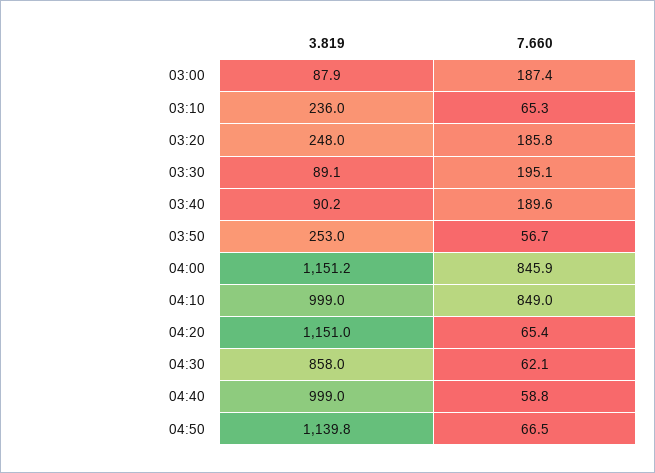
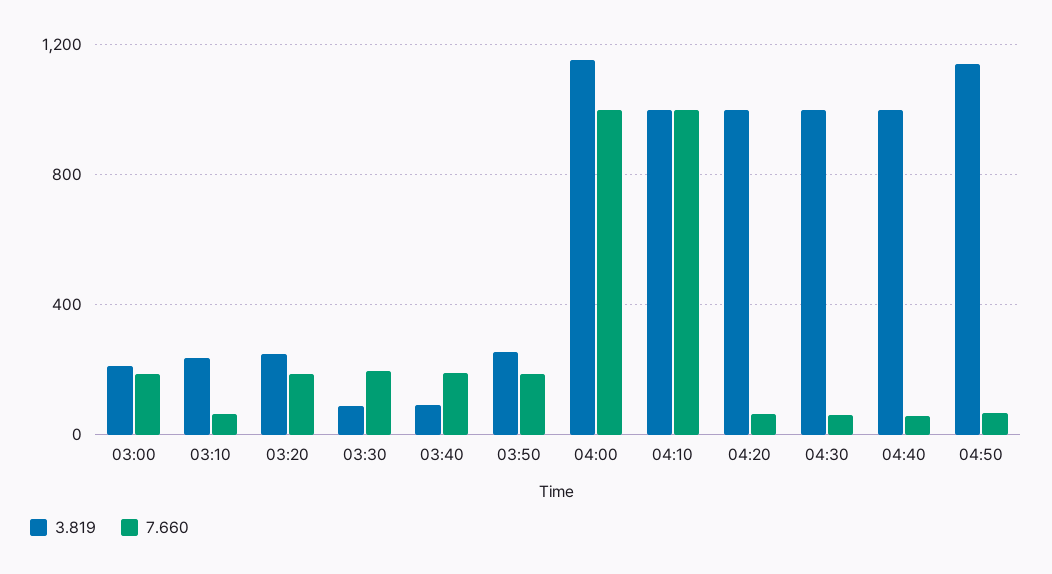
  {
    "3.819": {
-     "03:00": 87.9,
+     "03:00": 200,
      "03:10": 236,
      "03:20": 248,
      "03:30": 89.1,
      "03:40": 90.2,
      "03:50": 253,
      "04:00": 1151.2,
      "04:10": 999,
-     "04:20": 1151,
+     "04:20": 1000,
-     "04:30": 858,
+     "04:30": 1000,
      "04:40": 999,
      "04:50": 1139.8
    },
    "7.660": {
      "03:00": 187.4,
      "03:10": 65.3,
      "03:20": 185.8,
      "03:30": 195.1,
      "03:40": 189.6,
-     "03:50": 56.7,
+     "03:50": 200,
-     "04:00": 845.9,
+     "04:00": 1000,
-     "04:10": 849,
+     "04:10": 1000,
      "04:20": 65.4,
      "04:30": 62.1,
      "04:40": 58.8,
      "04:50": 66.5
    }
  }

